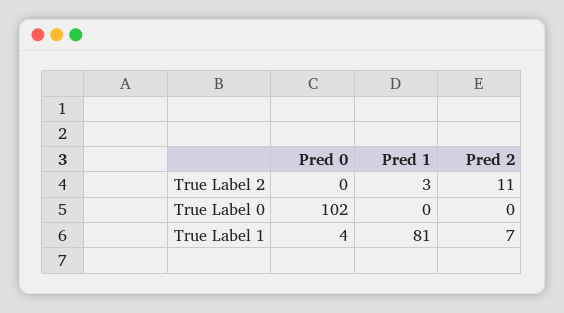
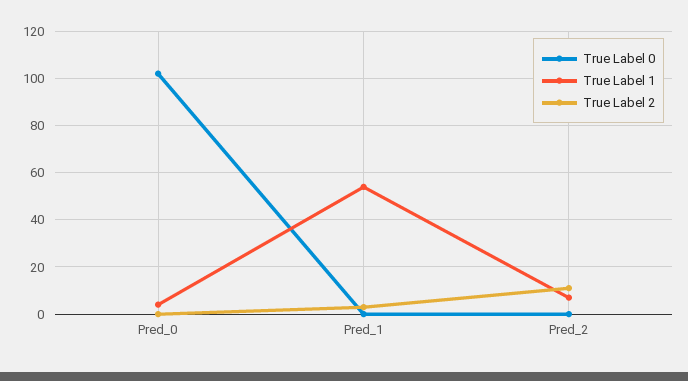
  {
    "True Label 2": {
      "Pred 0": 0,
      "Pred 1": 3,
      "Pred 2": 11
    },
    "True Label 0": {
      "Pred 0": 102,
      "Pred 1": 0,
      "Pred 2": 0
    },
    "True Label 1": {
      "Pred 0": 4,
-     "Pred 1": 81,
+     "Pred 1": 55,
      "Pred 2": 7
    }
  }

